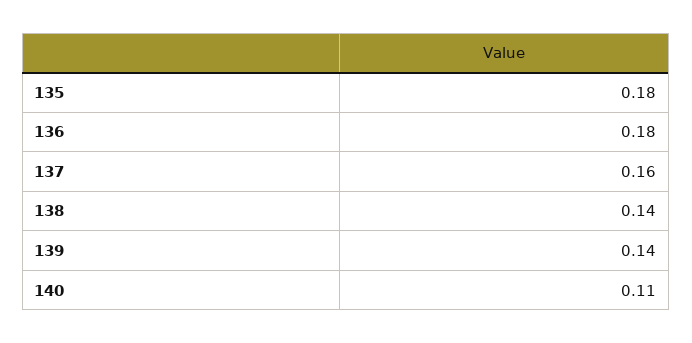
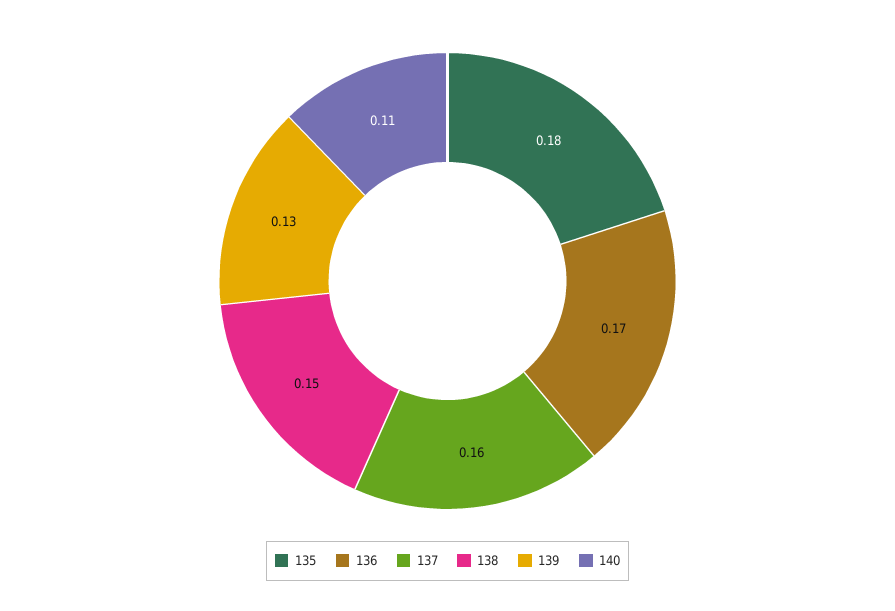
  {
    "135": 0.18,
-   "136": 0.18,
+   "136": 0.17,
    "137": 0.16,
-   "138": 0.14,
+   "138": 0.15,
-   "139": 0.14,
+   "139": 0.13,
    "140": 0.11
  }

